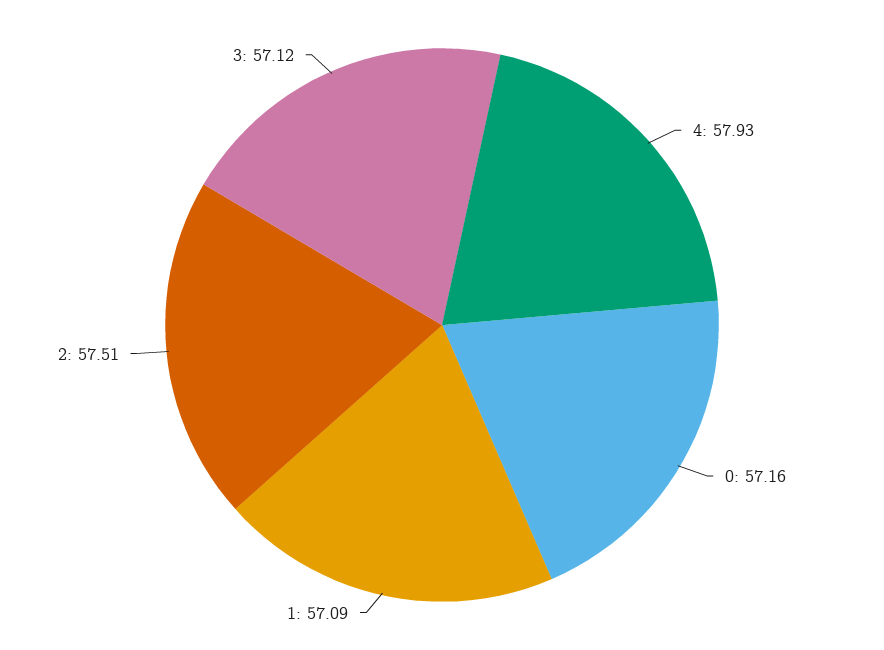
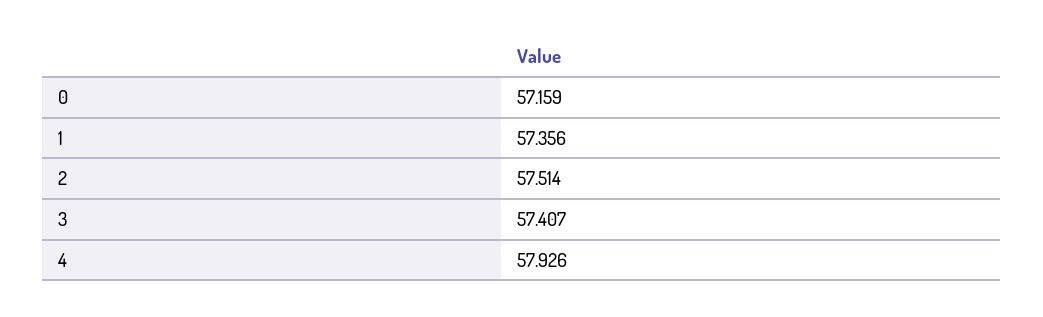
  {
    "4": 57.926,
    "0": 57.159,
-   "1": 57.09,
+   "1": 57.356,
    "2": 57.514,
-   "3": 57.12
+   "3": 57.407
  }

